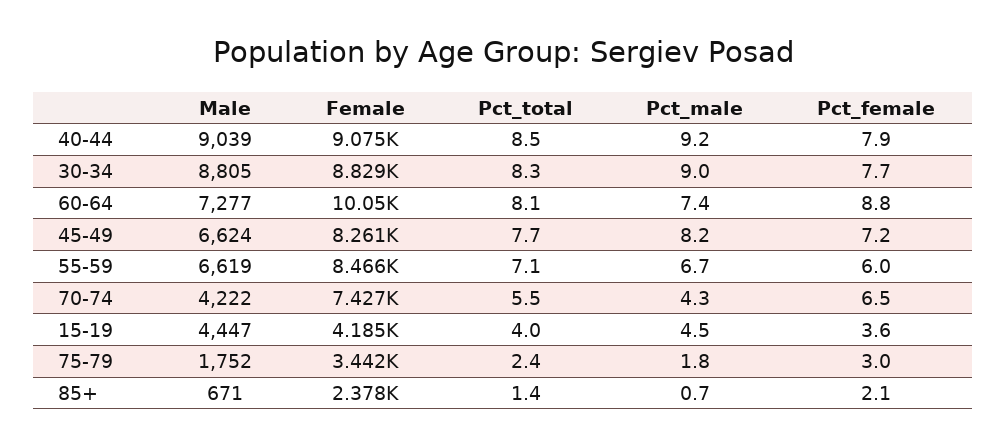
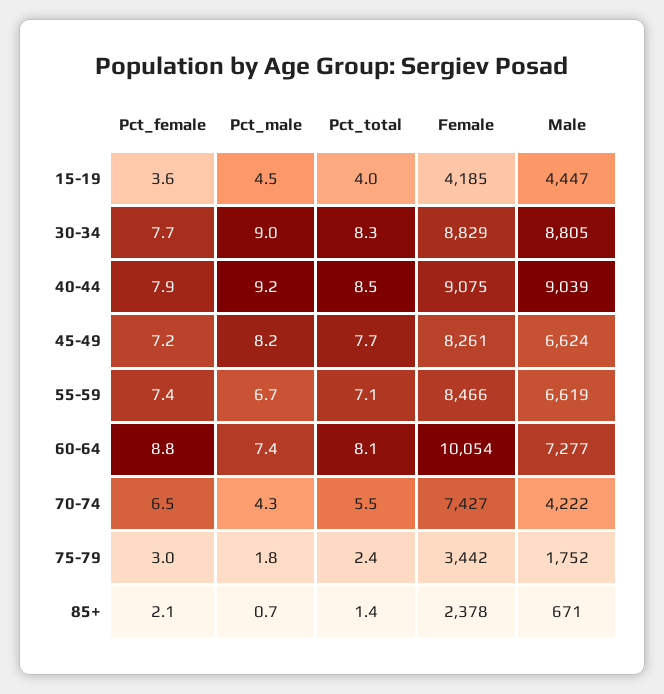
  {
    "Male": {
      "40-44": 9039,
      "30-34": 8805,
      "60-64": 7277,
      "45-49": 6624,
      "55-59": 6619,
      "70-74": 4222,
      "15-19": 4447,
      "75-79": 1752,
      "85+": 671
    },
    "Female": {
      "40-44": 9075,
      "30-34": 8829,
      "60-64": 10054,
      "45-49": 8261,
      "55-59": 8466,
      "70-74": 7427,
      "15-19": 4185,
      "75-79": 3442,
      "85+": 2378
    },
    "Pct_total": {
      "40-44": 8.5,
      "30-34": 8.3,
      "60-64": 8.1,
      "45-49": 7.7,
      "55-59": 7.1,
      "70-74": 5.5,
      "15-19": 4,
      "75-79": 2.4,
      "85+": 1.4
    },
    "Pct_male": {
      "40-44": 9.2,
      "30-34": 9,
      "60-64": 7.4,
      "45-49": 8.2,
      "55-59": 6.7,
      "70-74": 4.3,
      "15-19": 4.5,
      "75-79": 1.8,
      "85+": 0.7
    },
    "Pct_female": {
      "40-44": 7.9,
      "30-34": 7.7,
      "60-64": 8.8,
      "45-49": 7.2,
-     "55-59": 6,
+     "55-59": 7.4,
      "70-74": 6.5,
      "15-19": 3.6,
      "75-79": 3,
      "85+": 2.1
    }
  }

